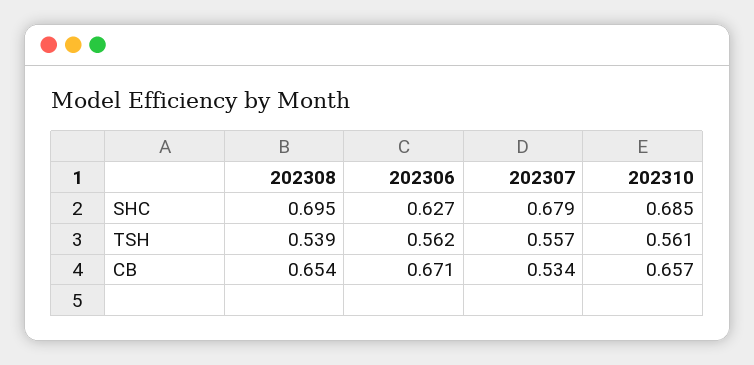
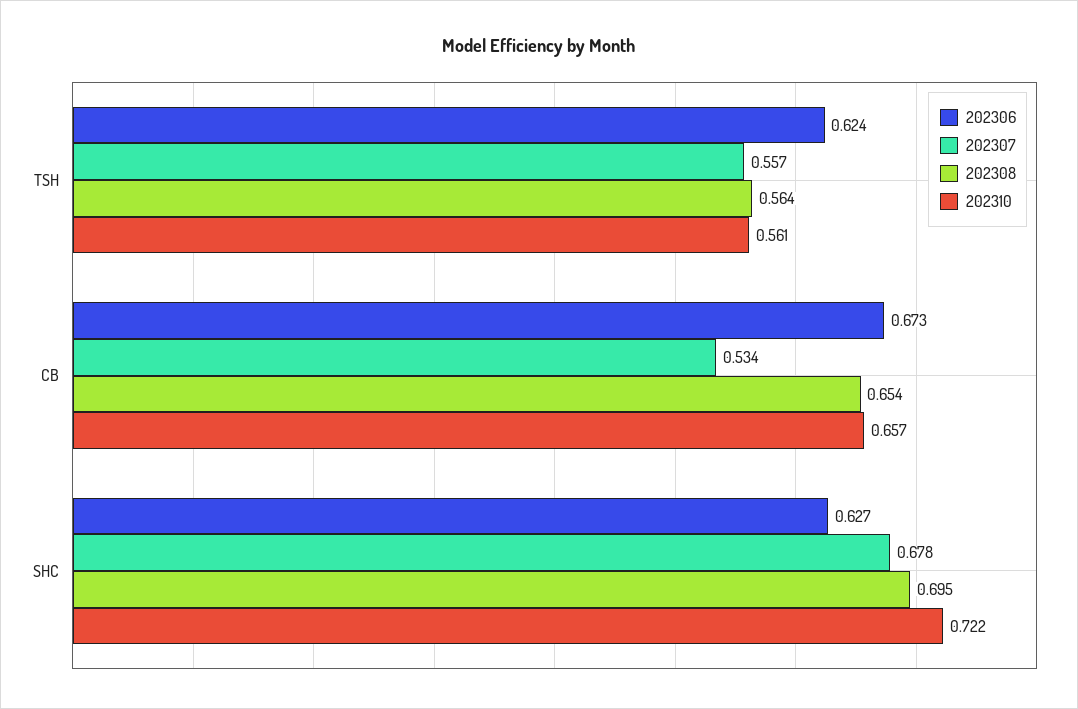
  {
    "202308": {
      "SHC": 0.695,
-     "TSH": 0.539,
+     "TSH": 0.564,
      "CB": 0.654
    },
    "202306": {
      "SHC": 0.627,
-     "TSH": 0.562,
+     "TSH": 0.624,
-     "CB": 0.671
+     "CB": 0.673
    },
    "202307": {
-     "SHC": 0.679,
+     "SHC": 0.678,
      "TSH": 0.557,
      "CB": 0.534
    },
    "202310": {
-     "SHC": 0.685,
+     "SHC": 0.722,
      "TSH": 0.561,
      "CB": 0.657
    }
  }

